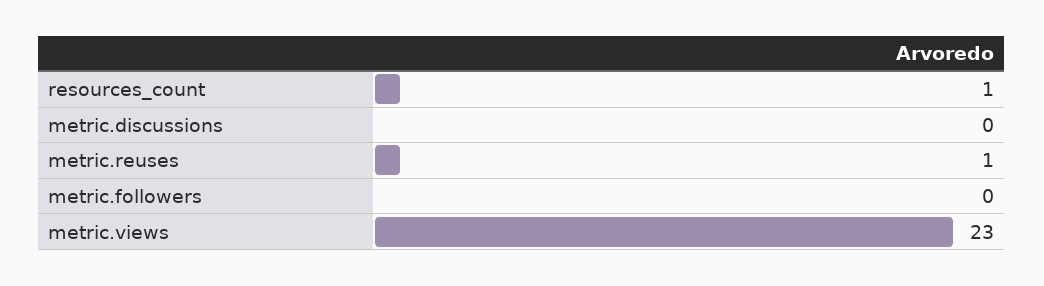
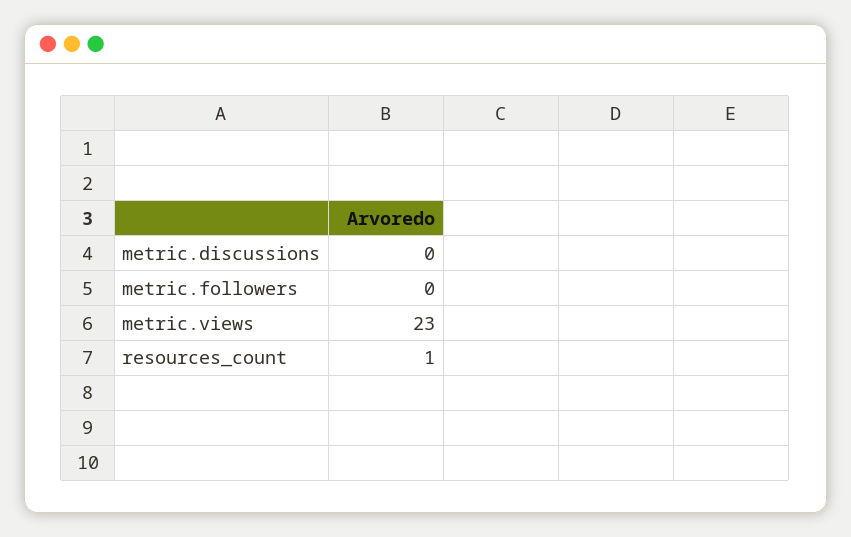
  {
    "resources_count": 1,
    "metric.discussions": 0,
-   "metric.reuses": 1,
    "metric.followers": 0,
    "metric.views": 23
  }

